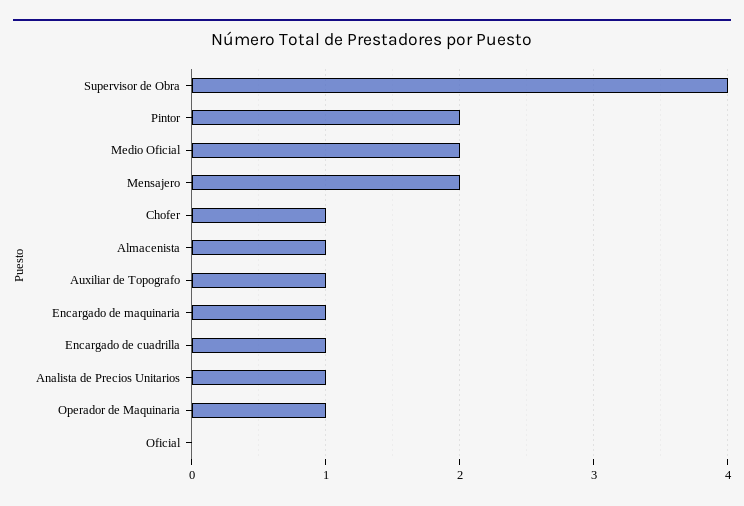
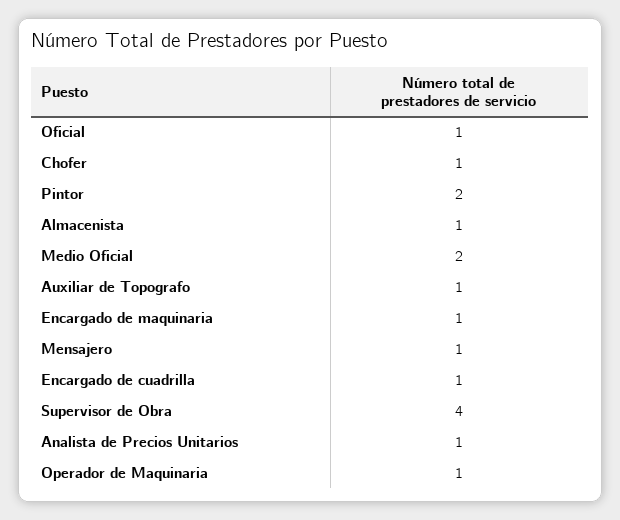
  {
    "Supervisor de Obra": 4,
    "Pintor": 2,
    "Medio Oficial": 2,
-   "Mensajero": 2,
+   "Mensajero": 1,
    "Chofer": 1,
    "Almacenista": 1,
    "Auxiliar de Topografo": 1,
    "Encargado de maquinaria": 1,
    "Encargado de cuadrilla": 1,
    "Analista de Precios Unitarios": 1,
    "Operador de Maquinaria": 1,
-   "Oficial": 0
+   "Oficial": 1
  }

